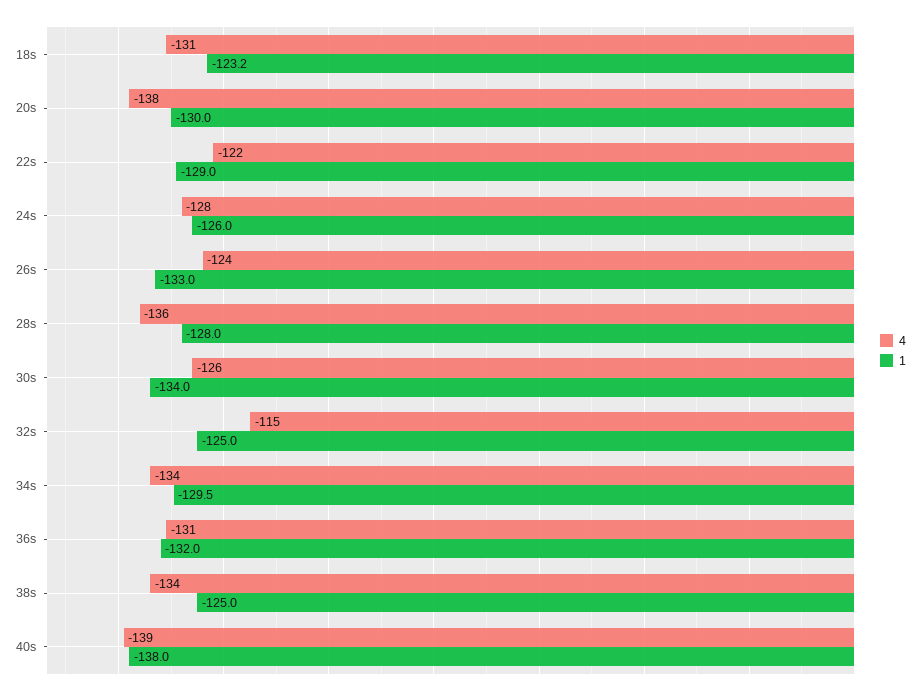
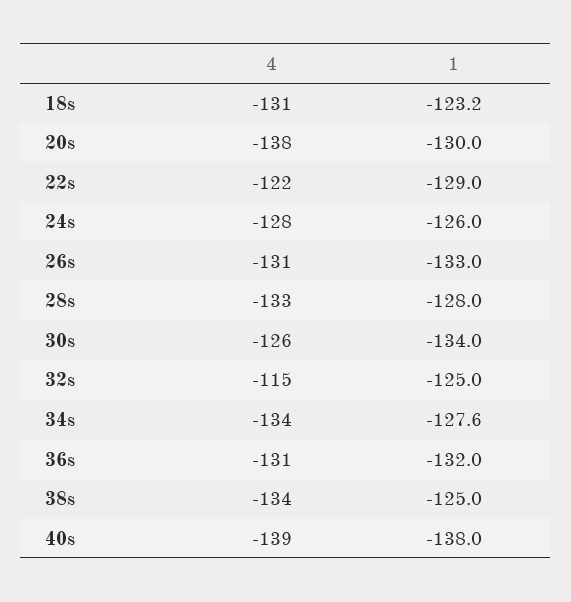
  {
    "4": {
      "18s": -131,
      "20s": -138,
      "22s": -122,
      "24s": -128,
-     "26s": -124,
+     "26s": -131,
-     "28s": -136,
+     "28s": -133,
      "30s": -126,
      "32s": -115,
      "34s": -134,
      "36s": -131,
      "38s": -134,
      "40s": -139
    },
    "1": {
      "18s": -123.2,
      "20s": -130,
      "22s": -129,
      "24s": -126,
      "26s": -133,
      "28s": -128,
      "30s": -134,
      "32s": -125,
-     "34s": -129.5,
+     "34s": -127.6,
      "36s": -132,
      "38s": -125,
      "40s": -138
    }
  }

